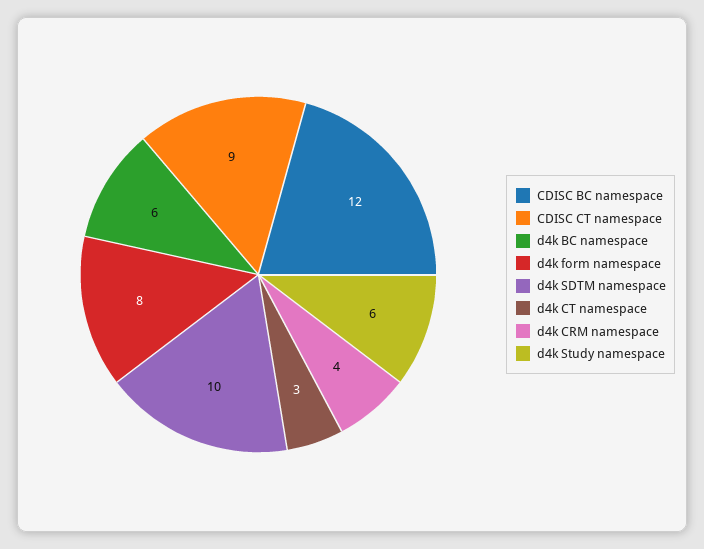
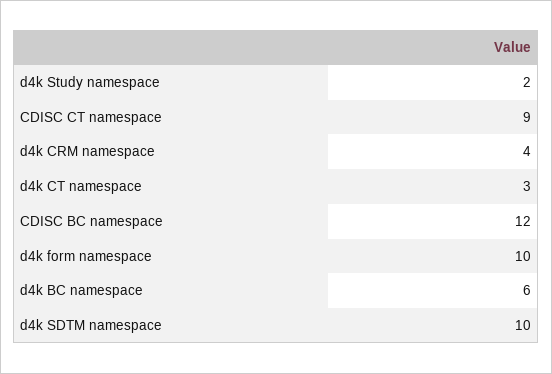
  {
    "CDISC BC namespace": 12,
    "CDISC CT namespace": 9,
    "d4k BC namespace": 6,
-   "d4k form namespace": 8,
+   "d4k form namespace": 10,
    "d4k SDTM namespace": 10,
    "d4k CT namespace": 3,
    "d4k CRM namespace": 4,
-   "d4k Study namespace": 6
+   "d4k Study namespace": 2
  }

